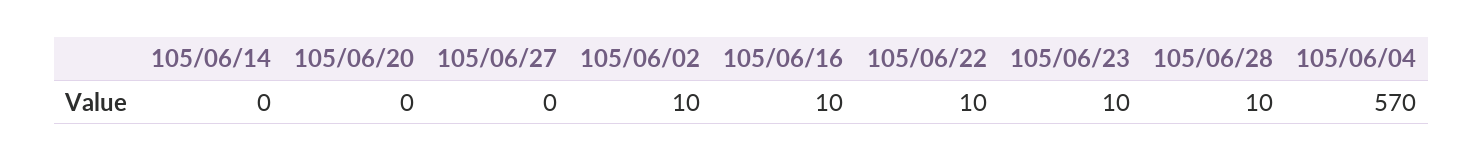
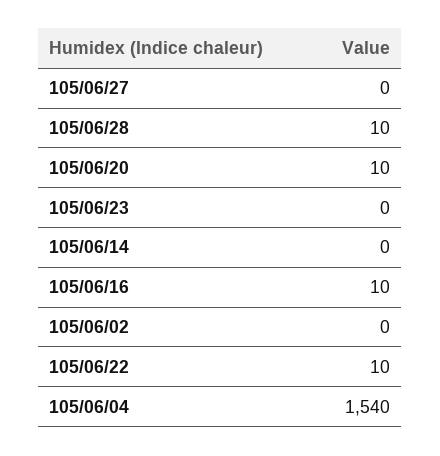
  {
    "105/06/14": 0,
-   "105/06/20": 0,
+   "105/06/20": 10,
    "105/06/27": 0,
-   "105/06/02": 10,
+   "105/06/02": 0,
    "105/06/16": 10,
    "105/06/22": 10,
-   "105/06/23": 10,
+   "105/06/23": 0,
    "105/06/28": 10,
-   "105/06/04": 570
+   "105/06/04": 1540
  }

